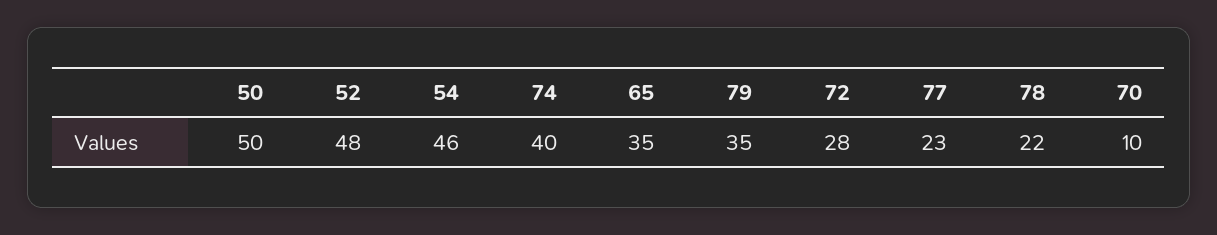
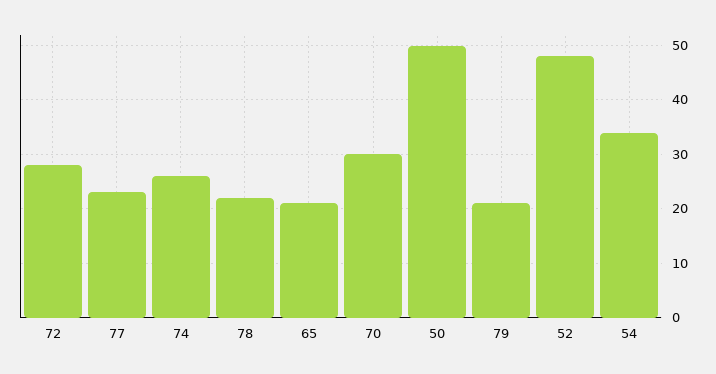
  {
    "50": 50,
    "52": 48,
-   "54": 46,
+   "54": 35,
-   "74": 40,
+   "74": 25,
-   "65": 35,
+   "65": 20,
-   "79": 35,
+   "79": 20,
    "72": 28,
    "77": 23,
    "78": 22,
-   "70": 10
+   "70": 30
  }

